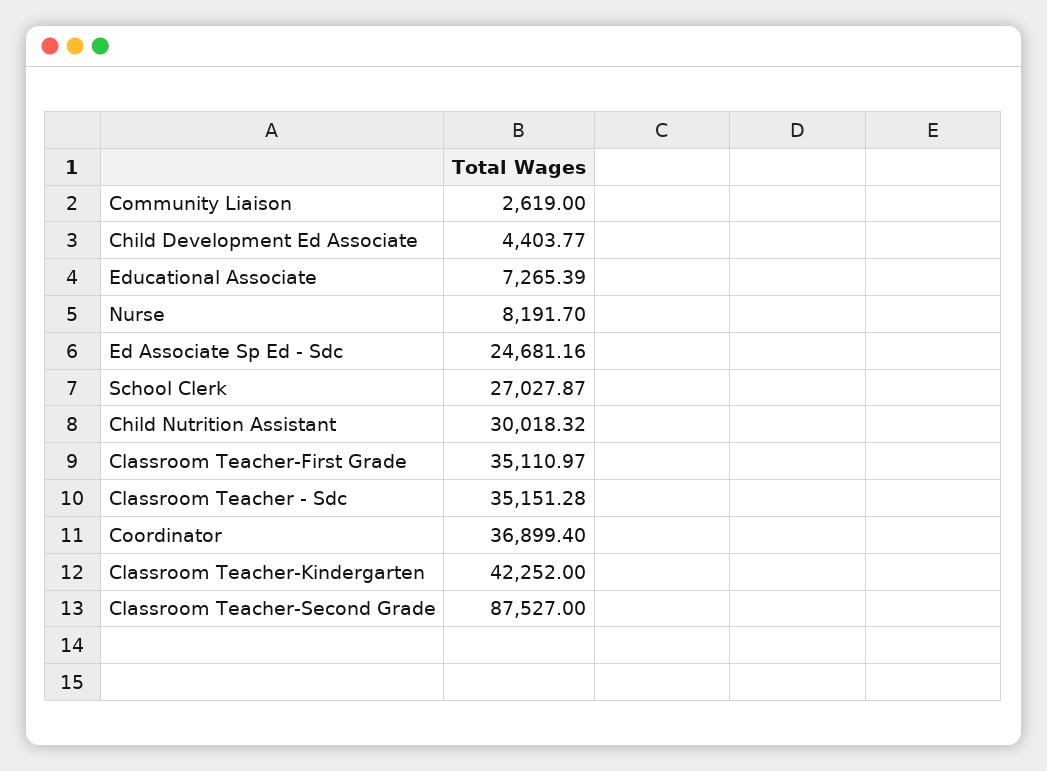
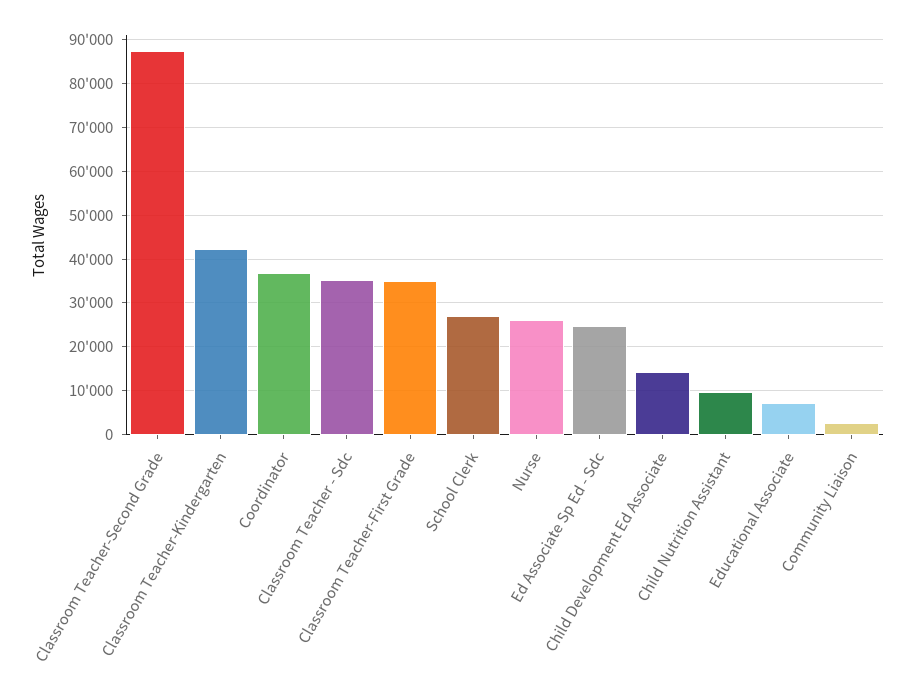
  {
    "Community Liaison": 2619,
-   "Child Development Ed Associate": 4403.77,
+   "Child Development Ed Associate": 14000,
    "Educational Associate": 7265.39,
-   "Nurse": 8191.7,
+   "Nurse": 26000,
    "Ed Associate Sp Ed - Sdc": 24681.16,
    "School Clerk": 27027.87,
-   "Child Nutrition Assistant": 30018.32,
+   "Child Nutrition Assistant": 10000,
    "Classroom Teacher-First Grade": 35110.97,
    "Classroom Teacher - Sdc": 35151.28,
    "Coordinator": 36899.4,
    "Classroom Teacher-Kindergarten": 42252,
    "Classroom Teacher-Second Grade": 87527
  }

